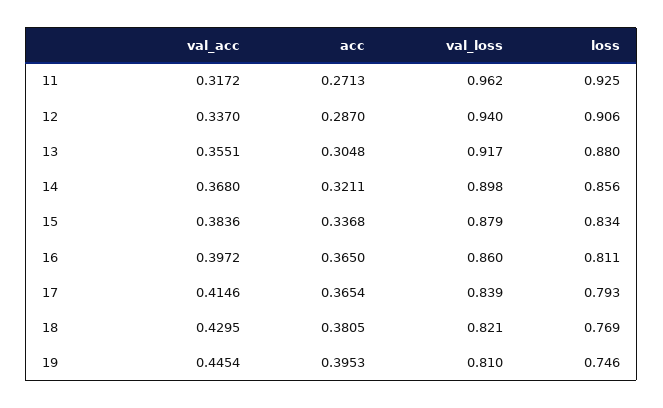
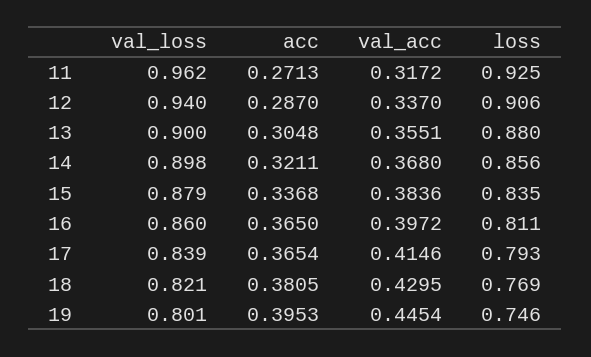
  {
    "val_acc": {
      "11": 0.3172,
      "12": 0.337,
      "13": 0.3551,
      "14": 0.368,
      "15": 0.3836,
      "16": 0.3972,
      "17": 0.4146,
      "18": 0.4295,
      "19": 0.4454
    },
    "acc": {
      "11": 0.2713,
      "12": 0.287,
      "13": 0.3048,
      "14": 0.3211,
      "15": 0.3368,
      "16": 0.365,
      "17": 0.3654,
      "18": 0.3805,
      "19": 0.3953
    },
    "val_loss": {
      "11": 0.962,
      "12": 0.94,
-     "13": 0.917,
+     "13": 0.9,
      "14": 0.898,
      "15": 0.879,
      "16": 0.86,
      "17": 0.839,
      "18": 0.821,
-     "19": 0.81
+     "19": 0.801
    },
    "loss": {
      "11": 0.925,
      "12": 0.906,
      "13": 0.88,
      "14": 0.856,
-     "15": 0.834,
+     "15": 0.835,
      "16": 0.811,
      "17": 0.793,
      "18": 0.769,
      "19": 0.746
    }
  }

